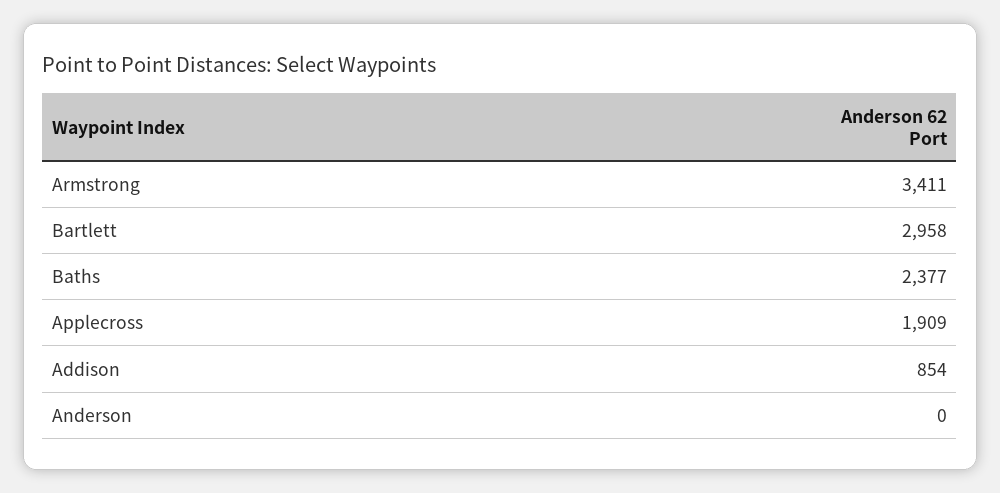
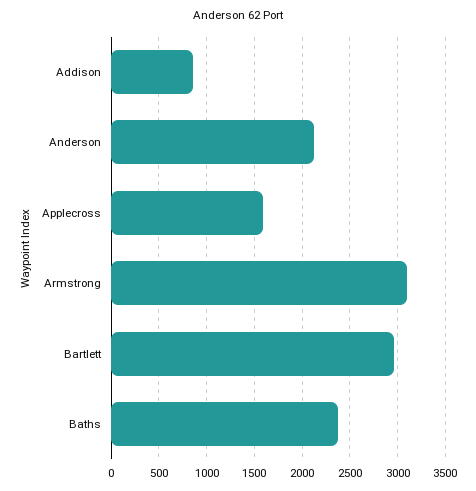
  {
-   "Armstrong": 3411,
+   "Armstrong": 3100,
    "Bartlett": 2958,
    "Baths": 2377,
-   "Applecross": 1909,
+   "Applecross": 1600,
    "Addison": 854,
-   "Anderson": 0
+   "Anderson": 2100
  }

